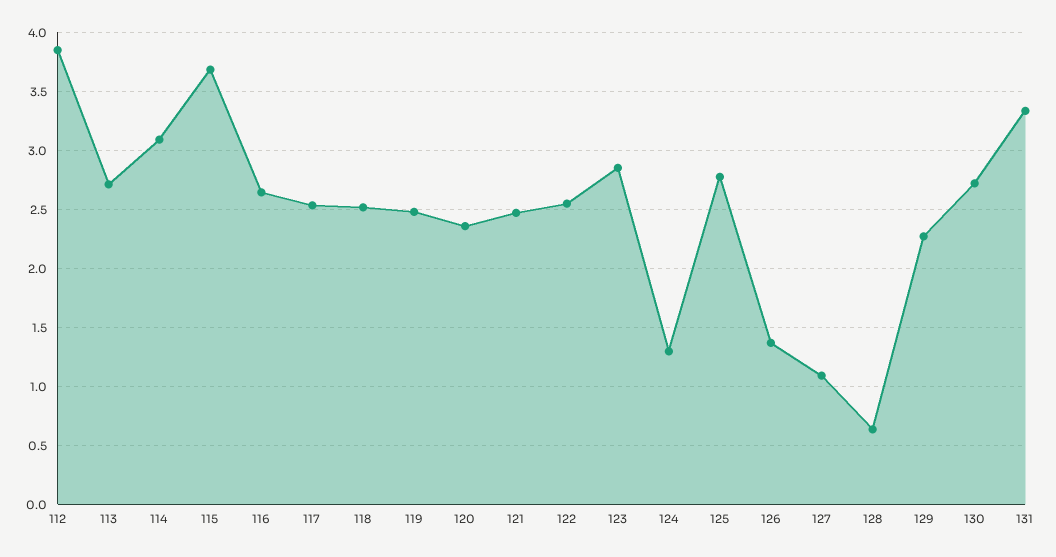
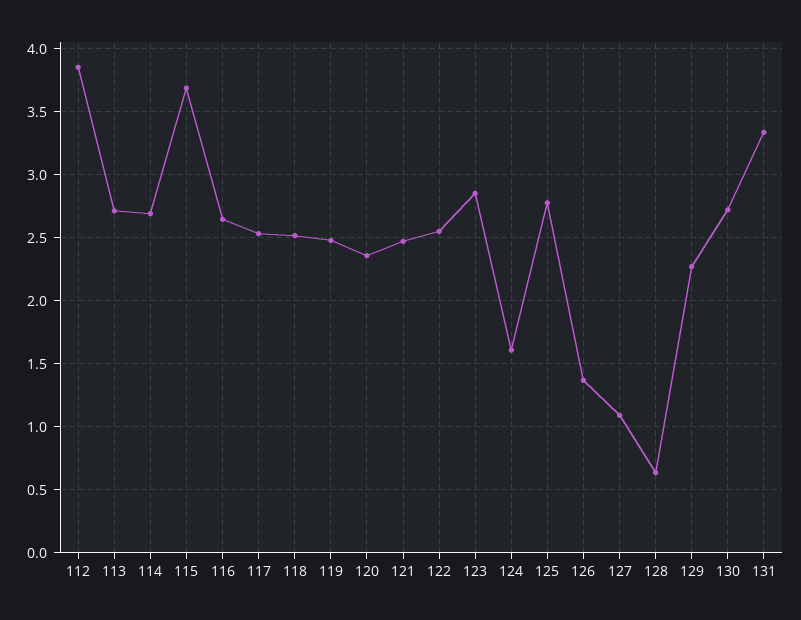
  {
    "112": 3.85,
    "113": 2.7,
-   "114": 3.1,
+   "114": 2.7,
    "115": 3.7,
    "116": 2.65,
    "117": 2.55,
    "118": 2.5,
    "119": 2.5,
    "120": 2.35,
    "121": 2.45,
    "122": 2.55,
    "123": 2.85,
-   "124": 1.3,
+   "124": 1.6,
    "125": 2.8,
    "126": 1.35,
    "127": 1.1,
    "128": 0.65,
    "129": 2.25,
    "130": 2.7,
    "131": 3.35
  }

